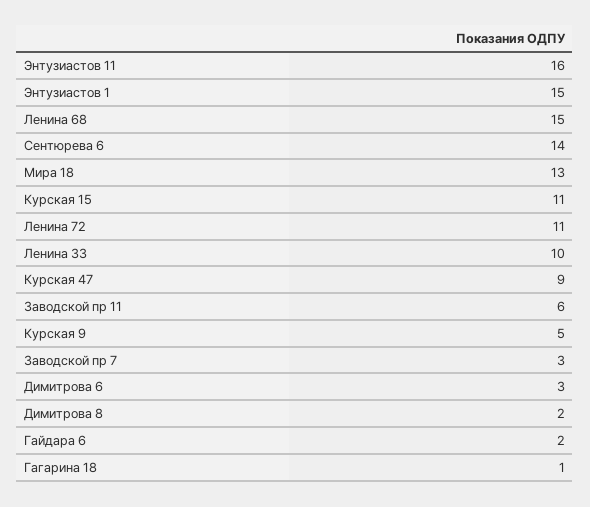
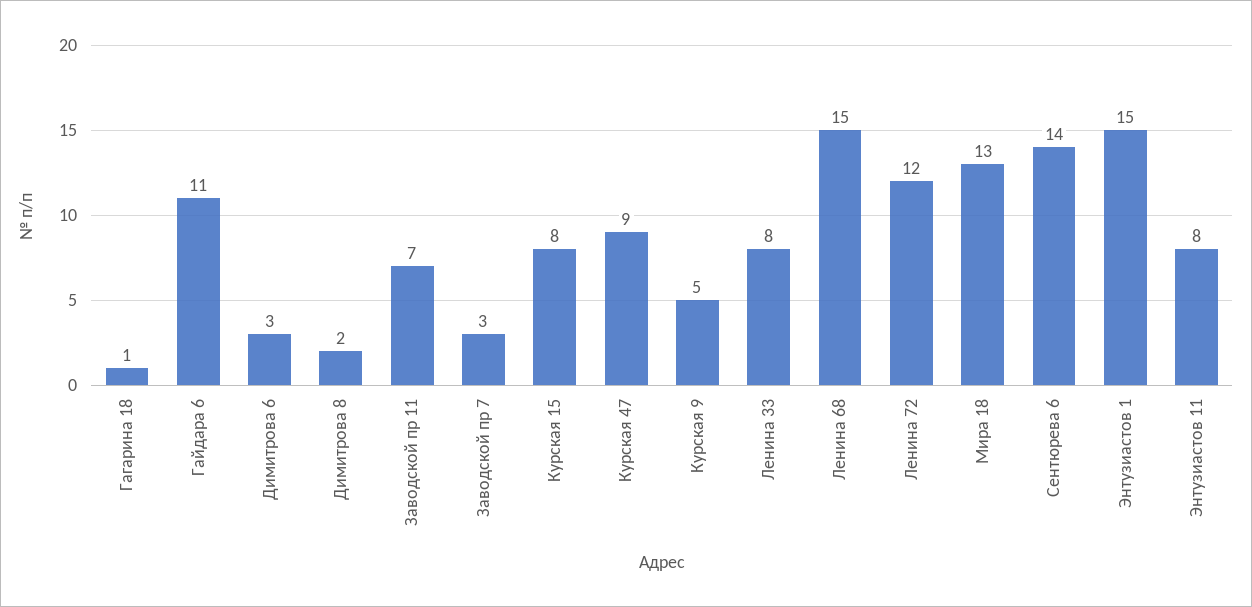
  {
-   "Энтузиастов 11": 16,
+   "Энтузиастов 11": 8,
    "Энтузиастов 1": 15,
    "Ленина 68": 15,
    "Сентюрева 6": 14,
    "Мира 18": 13,
-   "Курская 15": 11,
+   "Курская 15": 8,
-   "Ленина 72": 11,
+   "Ленина 72": 12,
-   "Ленина 33": 10,
+   "Ленина 33": 8,
    "Курская 47": 9,
-   "Заводской пр 11": 6,
+   "Заводской пр 11": 7,
    "Курская 9": 5,
    "Заводской пр 7": 3,
    "Димитрова 6": 3,
    "Димитрова 8": 2,
-   "Гайдара 6": 2,
+   "Гайдара 6": 11,
    "Гагарина 18": 1
  }

